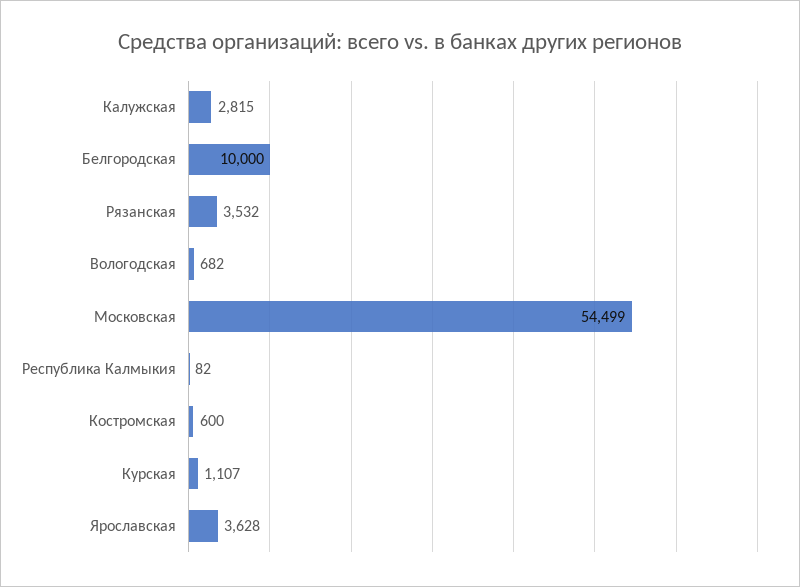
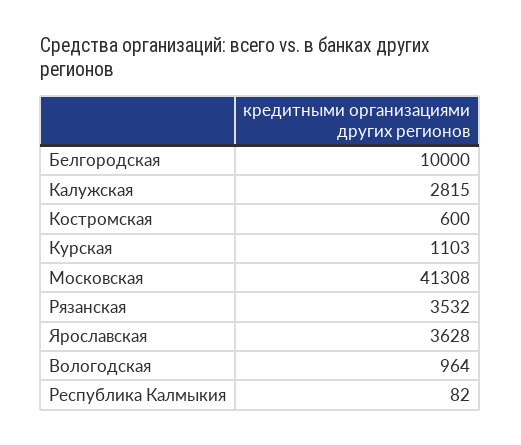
  {
    "Калужская": 2815,
    "Белгородская": 10000,
    "Рязанская": 3532,
-   "Вологодская": 682,
+   "Вологодская": 964,
-   "Московская": 54499,
+   "Московская": 41308,
    "Республика Калмыкия": 82,
    "Костромская": 600,
-   "Курская": 1107,
+   "Курская": 1103,
    "Ярославская": 3628
  }

